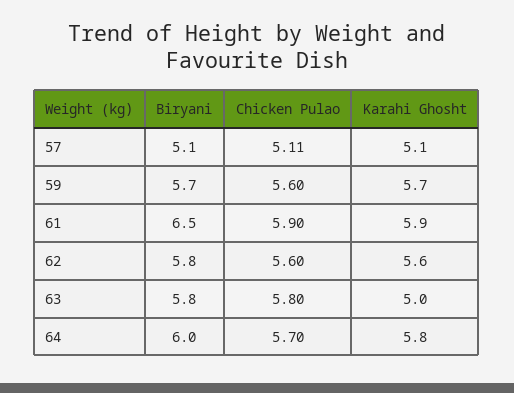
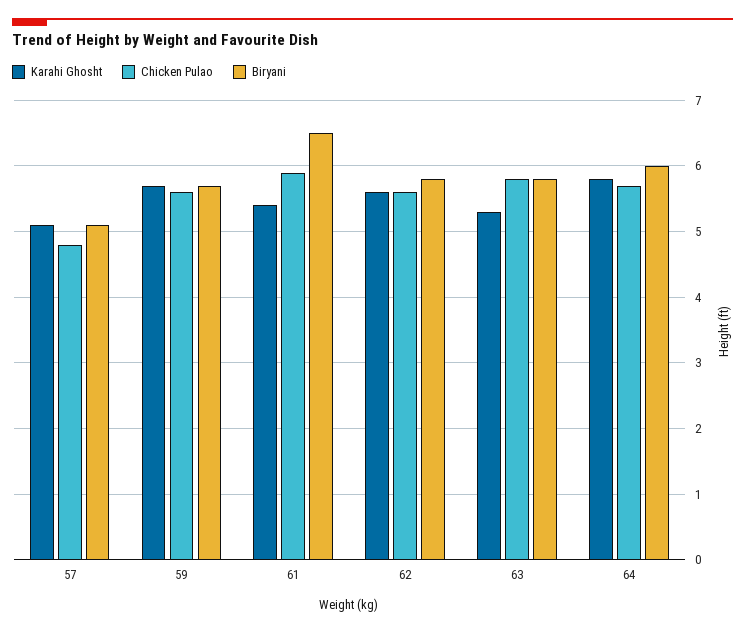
  {
    "Biryani": {
      "57": 5.1,
      "59": 5.7,
      "61": 6.5,
      "62": 5.8,
      "63": 5.8,
      "64": 6
    },
    "Chicken Pulao": {
-     "57": 5.11,
+     "57": 4.8,
      "59": 5.6,
      "61": 5.9,
      "62": 5.6,
      "63": 5.8,
      "64": 5.7
    },
    "Karahi Ghosht": {
      "57": 5.1,
      "59": 5.7,
-     "61": 5.9,
+     "61": 5.4,
      "62": 5.6,
-     "63": 5,
+     "63": 5.3,
      "64": 5.8
    }
  }

